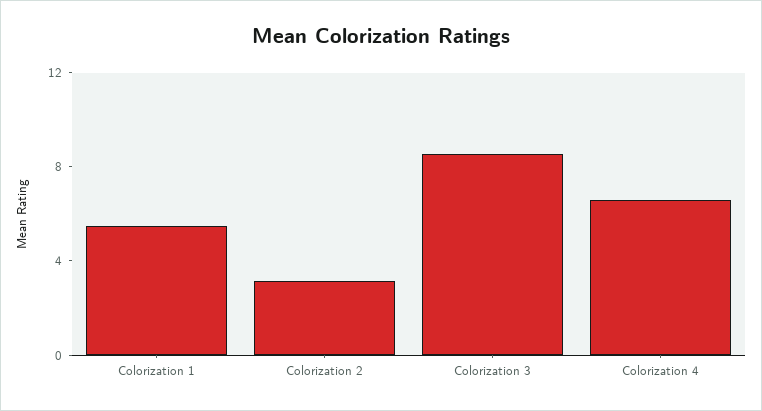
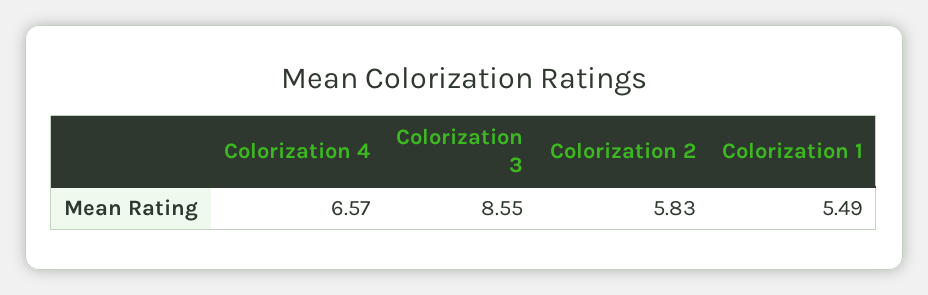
  {
    "Colorization 1": 5.49,
-   "Colorization 2": 3,
+   "Colorization 2": 5.83,
    "Colorization 3": 8.55,
    "Colorization 4": 6.57
  }

